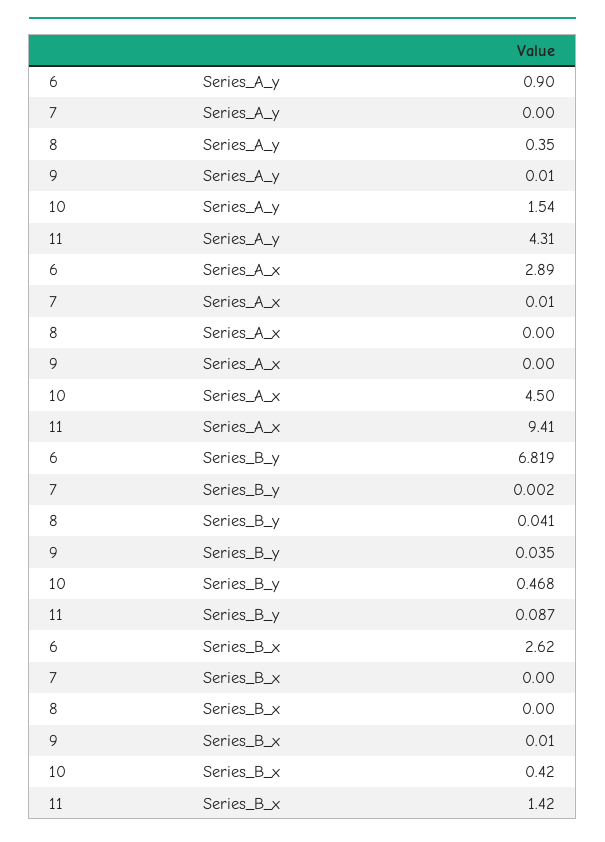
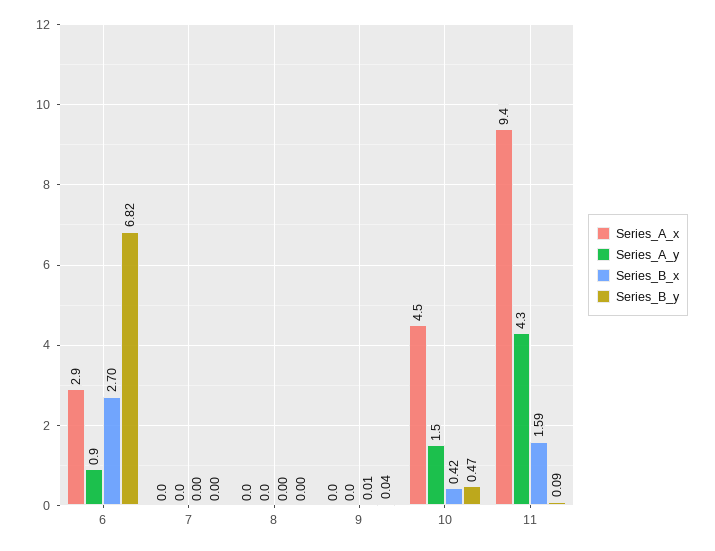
  {
    "Series_A_y": {
      "6": 0.9,
      "7": 0,
-     "8": 0.35,
+     "8": 0,
      "9": 0.01,
      "10": 1.54,
      "11": 4.31
    },
    "Series_A_x": {
      "6": 2.89,
      "7": 0.01,
      "8": 0,
      "9": 0,
      "10": 4.5,
      "11": 9.41
    },
    "Series_B_y": {
      "6": 6.819,
      "7": 0.002,
-     "8": 0.041,
+     "8": 0,
      "9": 0.035,
      "10": 0.468,
      "11": 0.087
    },
    "Series_B_x": {
-     "6": 2.62,
+     "6": 2.7,
      "7": 0,
      "8": 0,
      "9": 0.01,
      "10": 0.42,
-     "11": 1.42
+     "11": 1.59
    }
  }

